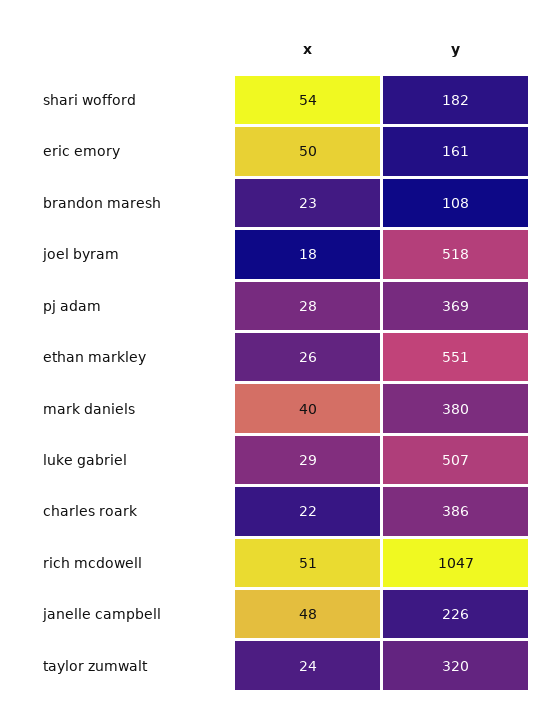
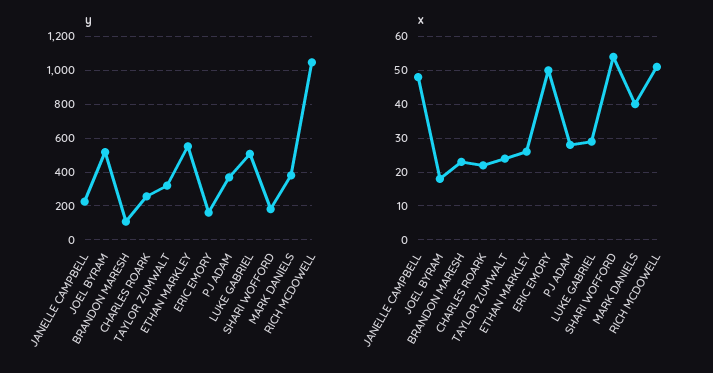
  {
    "x": {
      "shari wofford": 54,
      "eric emory": 50,
      "brandon maresh": 23,
      "joel byram": 18,
      "pj adam": 28,
      "ethan markley": 26,
      "mark daniels": 40,
      "luke gabriel": 29,
      "charles roark": 22,
      "rich mcdowell": 51,
      "janelle campbell": 48,
      "taylor zumwalt": 24
    },
    "y": {
      "shari wofford": 182,
      "eric emory": 161,
      "brandon maresh": 108,
      "joel byram": 518,
      "pj adam": 369,
      "ethan markley": 551,
      "mark daniels": 380,
      "luke gabriel": 507,
-     "charles roark": 386,
+     "charles roark": 250,
      "rich mcdowell": 1047,
      "janelle campbell": 226,
      "taylor zumwalt": 320
    }
  }

